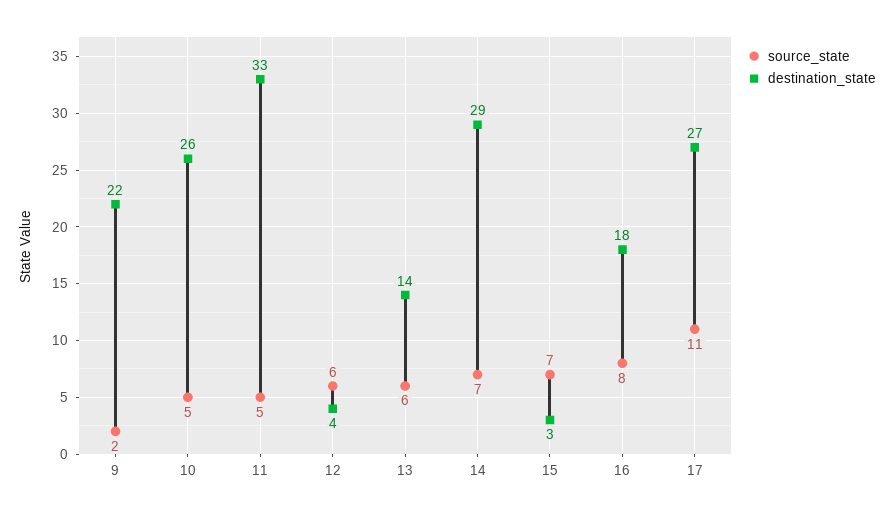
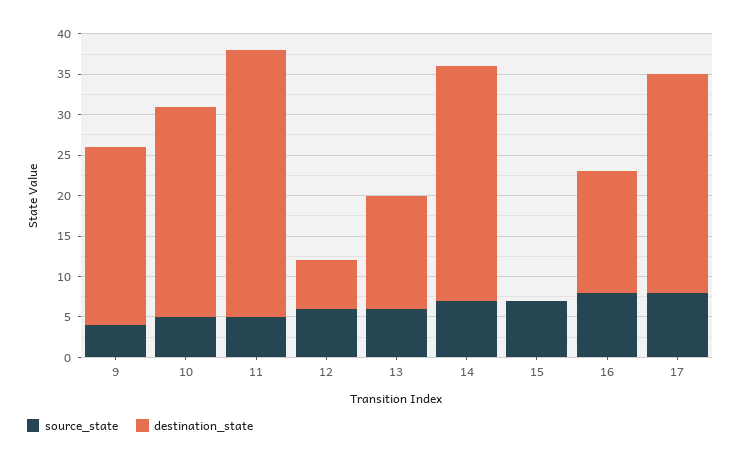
  {
    "source_state": {
-     "9": 2,
+     "9": 4,
      "10": 5,
      "11": 5,
      "12": 6,
      "13": 6,
      "14": 7,
      "15": 7,
      "16": 8,
-     "17": 11
+     "17": 8
    },
    "destination_state": {
      "9": 22,
      "10": 26,
      "11": 33,
-     "12": 4,
+     "12": 6,
      "13": 14,
      "14": 29,
-     "15": 3,
+     "15": 0,
-     "16": 18,
+     "16": 15,
      "17": 27
    }
  }

